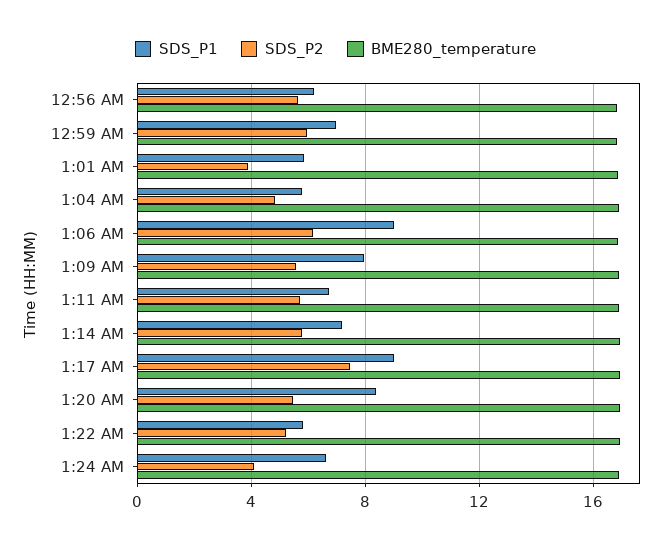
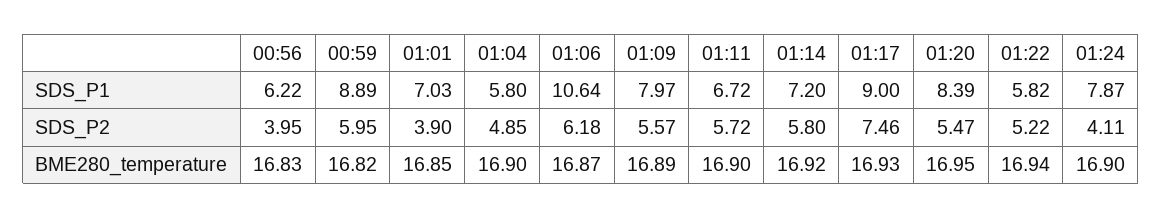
  {
    "SDS_P1": {
      "12:56 AM": 6.22,
-     "12:59 AM": 7,
+     "12:59 AM": 8.89,
-     "1:01 AM": 6,
+     "1:01 AM": 7.03,
      "1:04 AM": 5.8,
-     "1:06 AM": 9,
+     "1:06 AM": 10.64,
      "1:09 AM": 7.97,
      "1:11 AM": 6.72,
      "1:14 AM": 7.2,
      "1:17 AM": 9,
      "1:20 AM": 8.39,
      "1:22 AM": 5.82,
-     "1:24 AM": 6.5
+     "1:24 AM": 7.87
    },
    "SDS_P2": {
-     "12:56 AM": 5.5,
+     "12:56 AM": 3.95,
      "12:59 AM": 5.95,
      "1:01 AM": 3.9,
      "1:04 AM": 4.85,
      "1:06 AM": 6.18,
      "1:09 AM": 5.57,
      "1:11 AM": 5.72,
      "1:14 AM": 5.8,
      "1:17 AM": 7.46,
      "1:20 AM": 5.47,
      "1:22 AM": 5.22,
      "1:24 AM": 4.11
    },
    "BME280_temperature": {
      "12:56 AM": 16.83,
      "12:59 AM": 16.82,
      "1:01 AM": 16.85,
      "1:04 AM": 16.9,
      "1:06 AM": 16.87,
      "1:09 AM": 16.89,
      "1:11 AM": 16.9,
      "1:14 AM": 16.92,
      "1:17 AM": 16.93,
      "1:20 AM": 16.95,
      "1:22 AM": 16.94,
      "1:24 AM": 16.9
    }
  }

